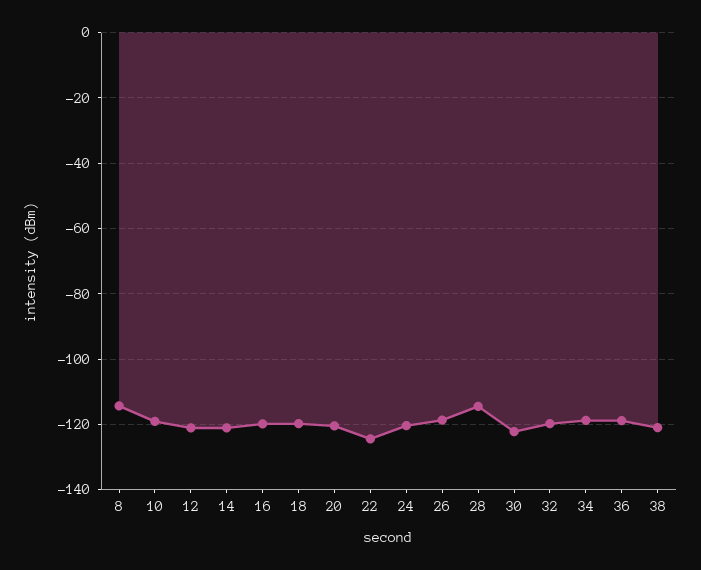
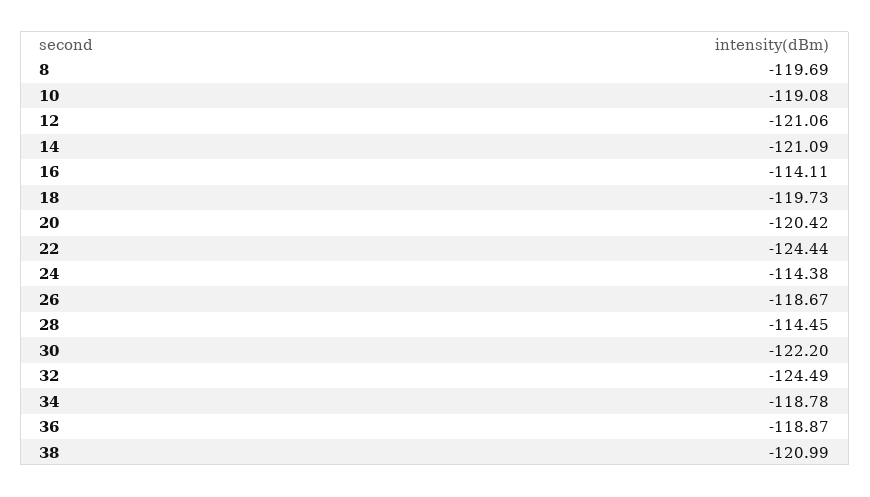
  {
-   "8": -114,
+   "8": -119.69,
    "10": -119.08,
    "12": -121.06,
    "14": -121.09,
-   "16": -120,
+   "16": -114.11,
    "18": -119.73,
    "20": -120.42,
    "22": -124.44,
-   "24": -120,
+   "24": -114.38,
    "26": -118.67,
    "28": -114.45,
    "30": -122.2,
-   "32": -120,
+   "32": -124.49,
    "34": -118.78,
    "36": -118.87,
    "38": -120.99
  }

